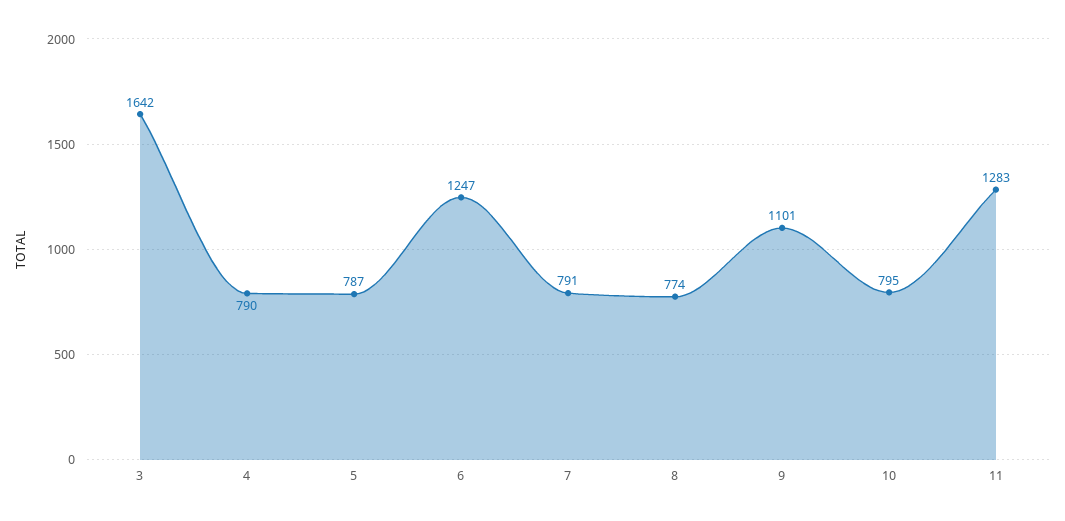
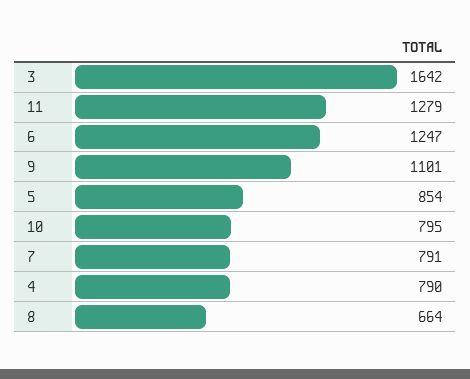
  {
    "3": 1642,
    "4": 790,
-   "5": 787,
+   "5": 854,
    "6": 1247,
    "7": 791,
-   "8": 774,
+   "8": 664,
    "9": 1101,
    "10": 795,
-   "11": 1283
+   "11": 1279
  }

